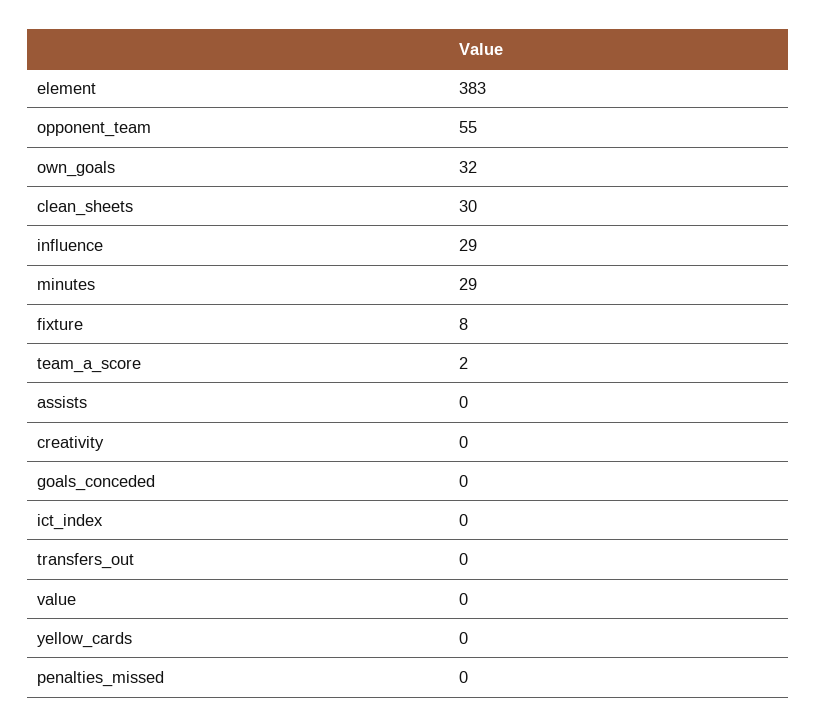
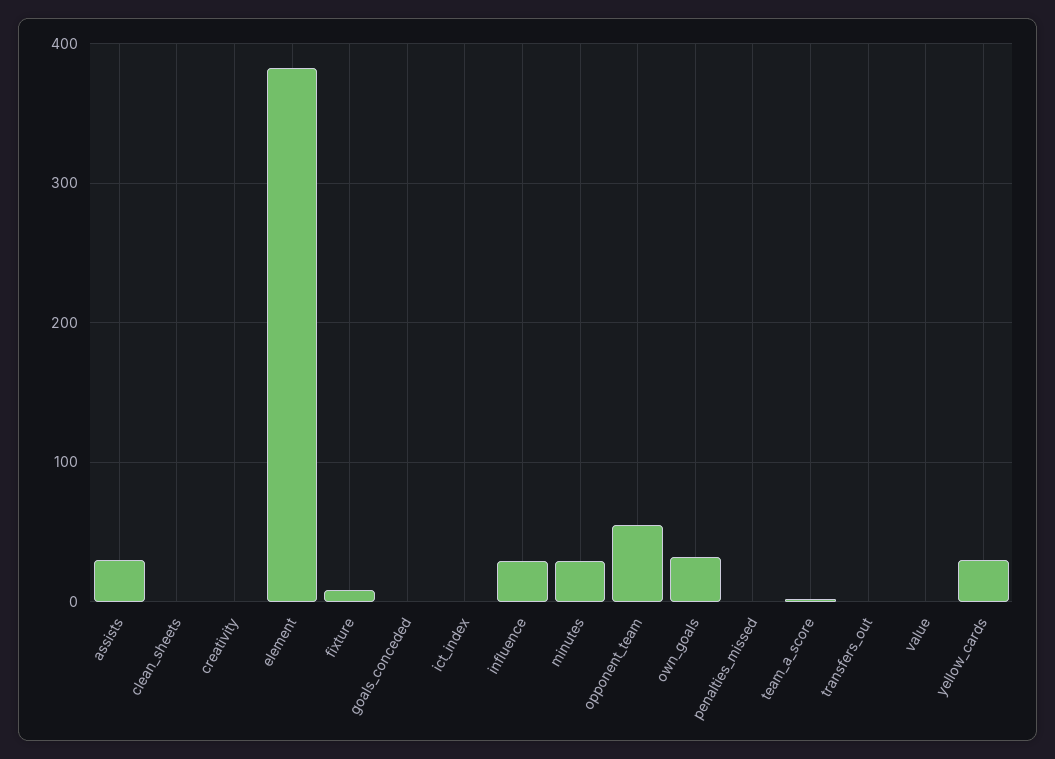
  {
    "element": 383,
    "opponent_team": 55,
    "own_goals": 32,
-   "clean_sheets": 30,
+   "clean_sheets": 0,
    "influence": 29,
    "minutes": 29,
    "fixture": 8,
    "team_a_score": 2,
-   "assists": 0,
+   "assists": 30,
    "creativity": 0,
    "goals_conceded": 0,
    "ict_index": 0,
    "transfers_out": 0,
    "value": 0,
-   "yellow_cards": 0,
+   "yellow_cards": 30,
    "penalties_missed": 0
  }

